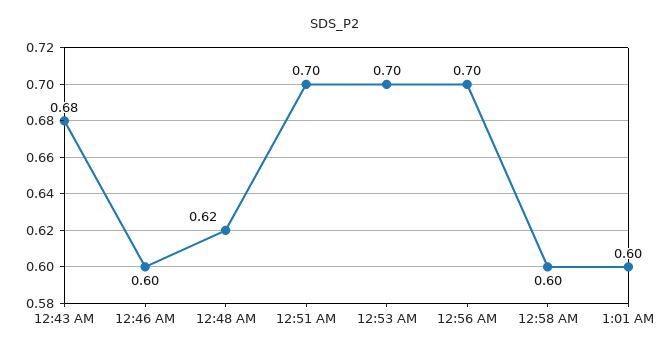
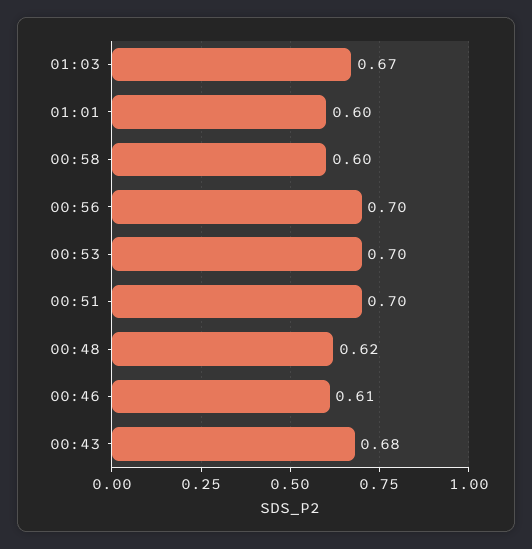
  {
    "12:43 AM": 0.68,
-   "12:46 AM": 0.6,
+   "12:46 AM": 0.61,
    "12:48 AM": 0.62,
    "12:51 AM": 0.7,
    "12:53 AM": 0.7,
    "12:56 AM": 0.7,
    "12:58 AM": 0.6,
-   "1:01 AM": 0.6
+   "1:01 AM": 0.6,
+   "01:03": 0.67
  }

